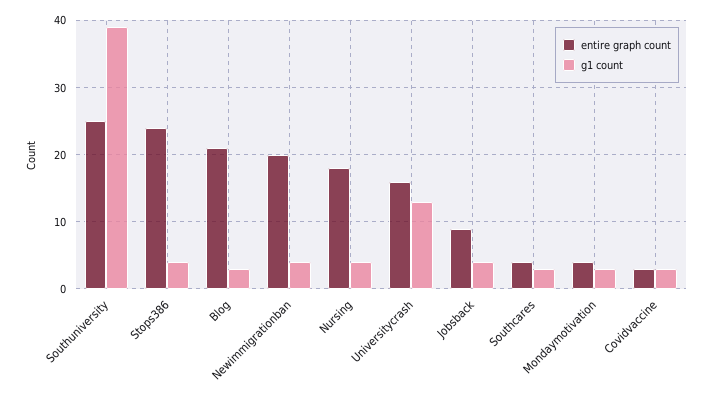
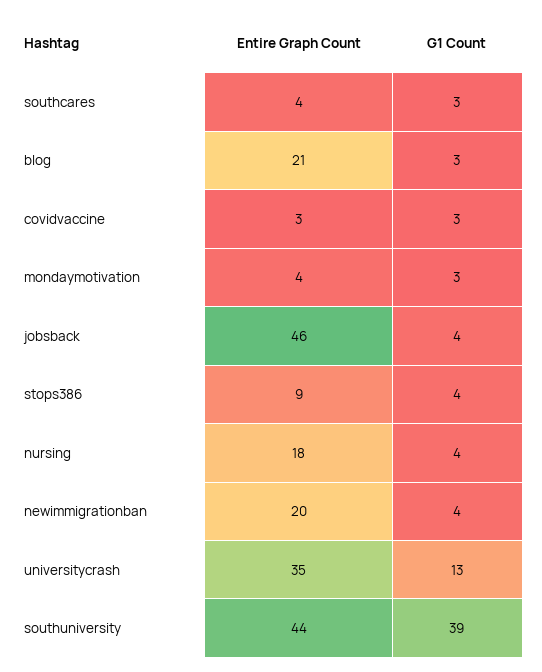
  {
    "entire graph count": {
-     "Southuniversity": 25,
+     "Southuniversity": 44,
-     "Stops386": 24,
+     "Stops386": 9,
      "Blog": 21,
      "Newimmigrationban": 20,
      "Nursing": 18,
-     "Universitycrash": 16,
+     "Universitycrash": 35,
-     "Jobsback": 9,
+     "Jobsback": 46,
      "Southcares": 4,
      "Mondaymotivation": 4,
      "Covidvaccine": 3
    },
    "g1 count": {
      "Southuniversity": 39,
      "Stops386": 4,
      "Blog": 3,
      "Newimmigrationban": 4,
      "Nursing": 4,
      "Universitycrash": 13,
      "Jobsback": 4,
      "Southcares": 3,
      "Mondaymotivation": 3,
      "Covidvaccine": 3
    }
  }

